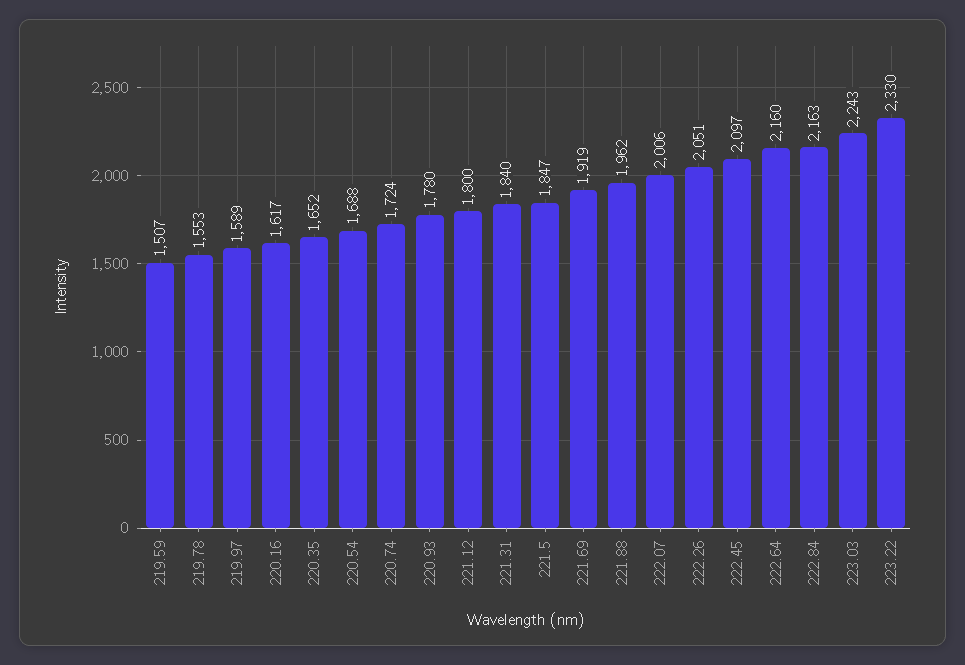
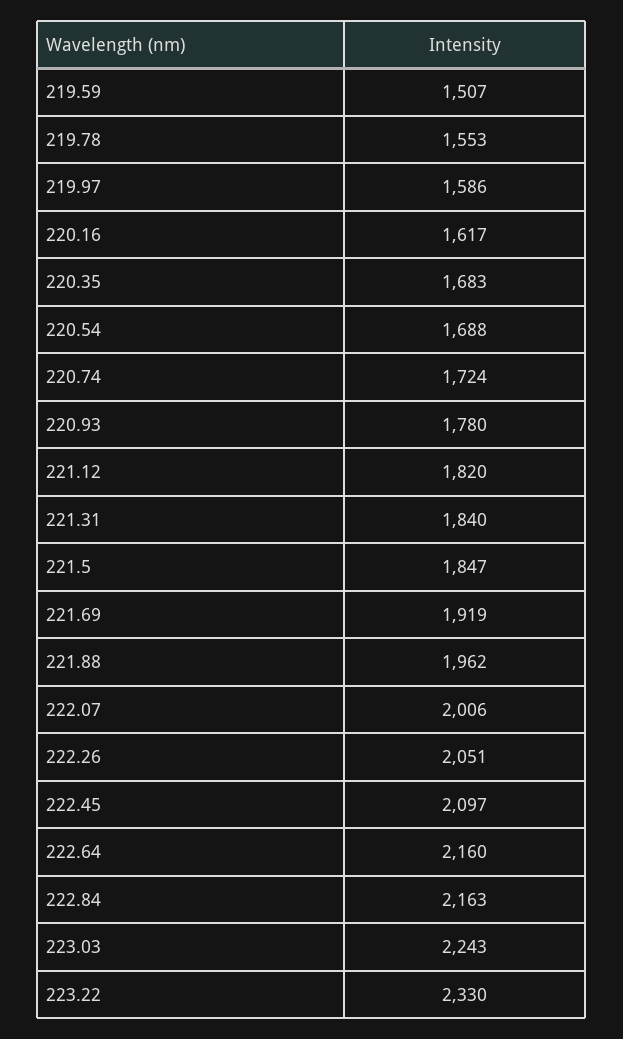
  {
    "219.59": 1507,
    "219.78": 1553,
-   "219.97": 1589,
+   "219.97": 1586,
    "220.16": 1617,
-   "220.35": 1652,
+   "220.35": 1683,
    "220.54": 1688,
    "220.74": 1724,
    "220.93": 1780,
-   "221.12": 1800,
+   "221.12": 1820,
    "221.31": 1840,
    "221.5": 1847,
    "221.69": 1919,
    "221.88": 1962,
    "222.07": 2006,
    "222.26": 2051,
    "222.45": 2097,
    "222.64": 2160,
    "222.84": 2163,
    "223.03": 2243,
    "223.22": 2330
  }

